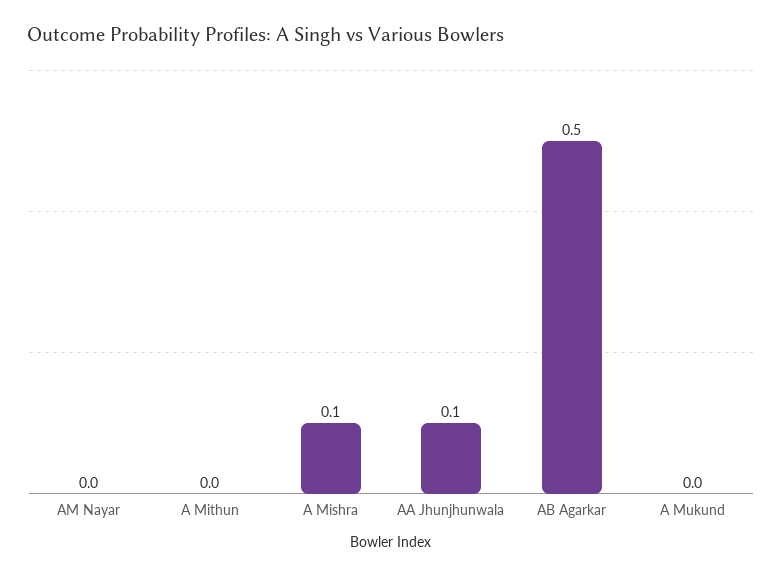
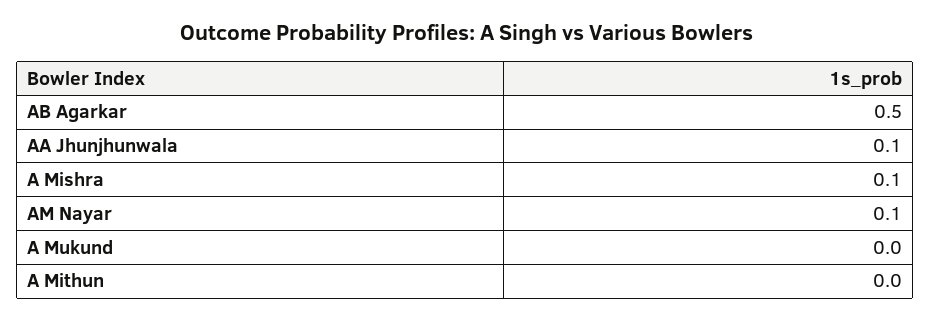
  {
-   "AM Nayar": 0,
+   "AM Nayar": 0.1,
    "A Mithun": 0,
    "A Mishra": 0.1,
    "AA Jhunjhunwala": 0.1,
    "AB Agarkar": 0.5,
    "A Mukund": 0
  }

